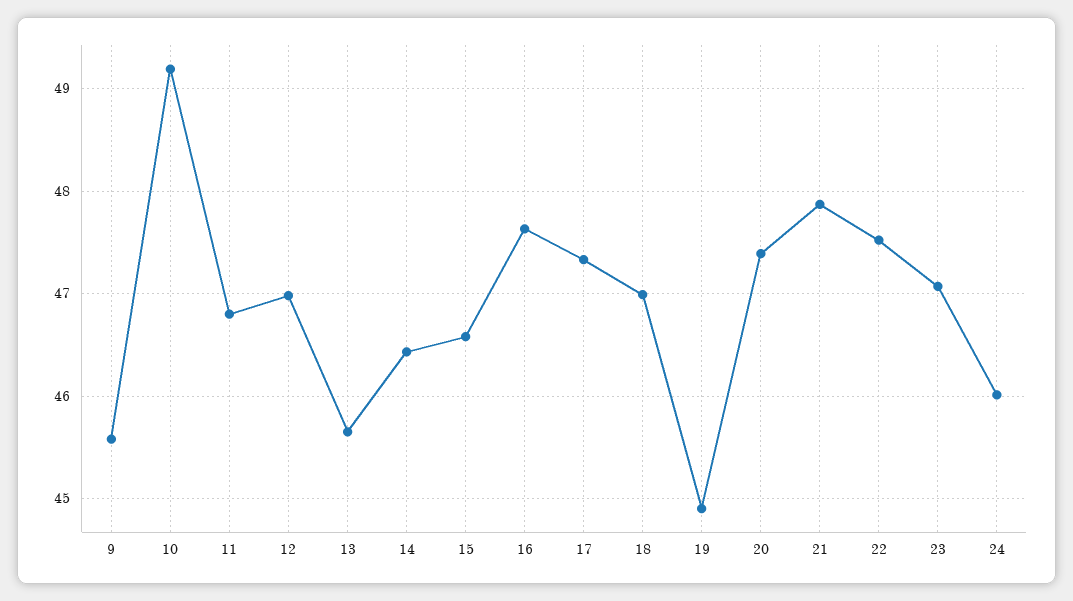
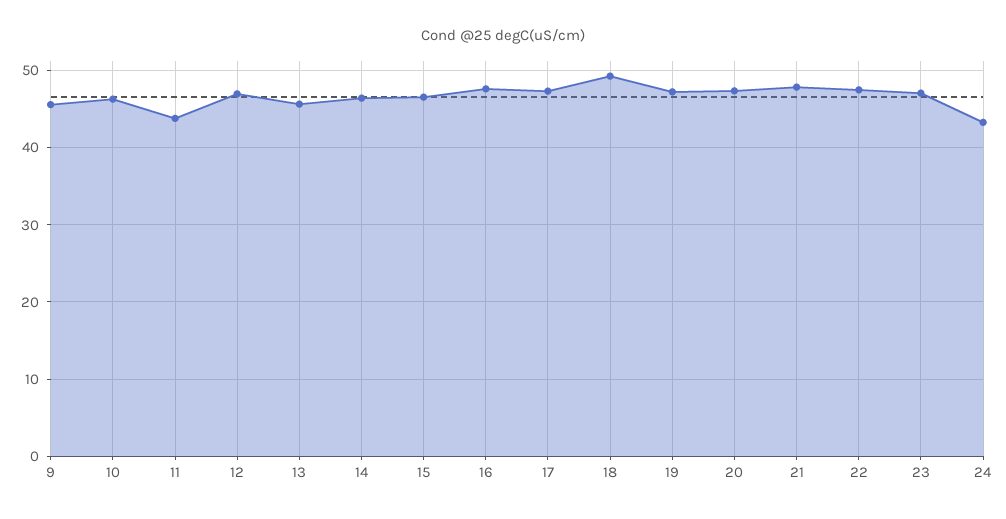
  {
    "9": 45.6,
-   "10": 49.2,
+   "10": 46,
-   "11": 46.8,
+   "11": 44,
    "12": 47,
    "13": 45.7,
    "14": 46.4,
    "15": 46.6,
    "16": 47.6,
    "17": 47.3,
-   "18": 47,
+   "18": 49,
-   "19": 44.9,
+   "19": 47,
    "20": 47.4,
    "21": 47.9,
    "22": 47.5,
    "23": 47.1,
-   "24": 46
+   "24": 43
  }

